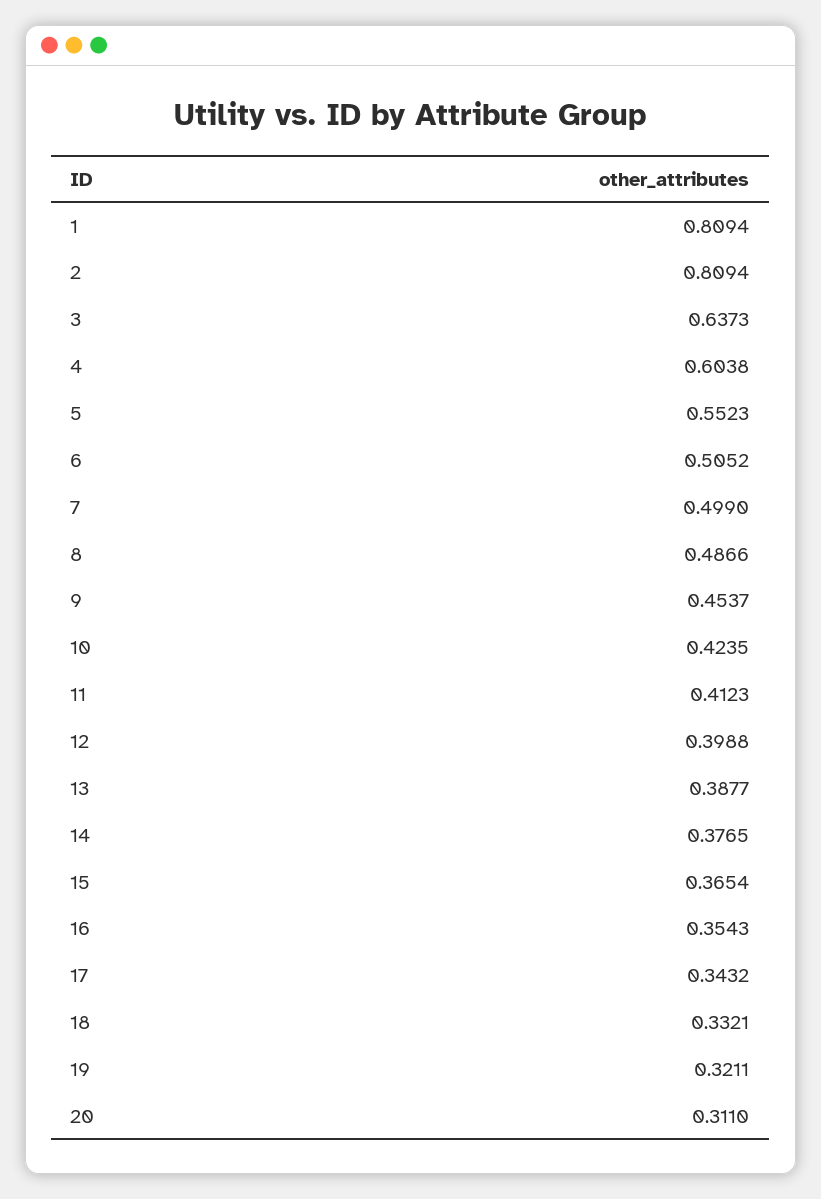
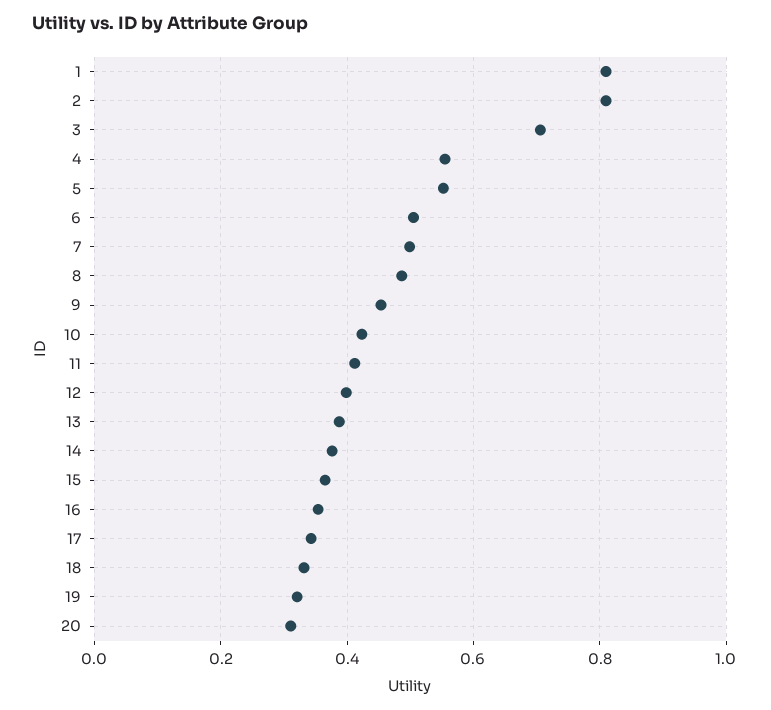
  {
    "1": 0.8094,
    "2": 0.8094,
-   "3": 0.6373,
+   "3": 0.7,
-   "4": 0.6038,
+   "4": 0.56,
    "5": 0.5523,
    "6": 0.5052,
    "7": 0.499,
    "8": 0.4866,
    "9": 0.4537,
    "10": 0.4235,
    "11": 0.4123,
    "12": 0.3988,
    "13": 0.3877,
    "14": 0.3765,
    "15": 0.3654,
    "16": 0.3543,
    "17": 0.3432,
    "18": 0.3321,
    "19": 0.3211,
    "20": 0.311
  }

